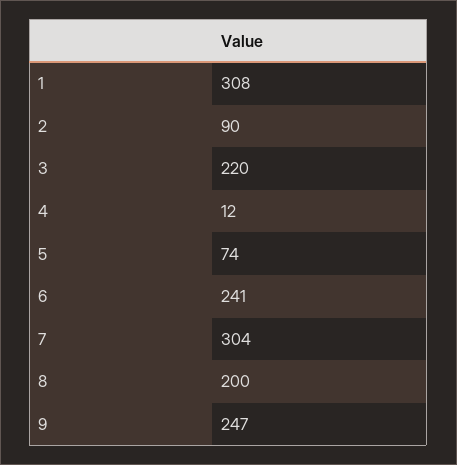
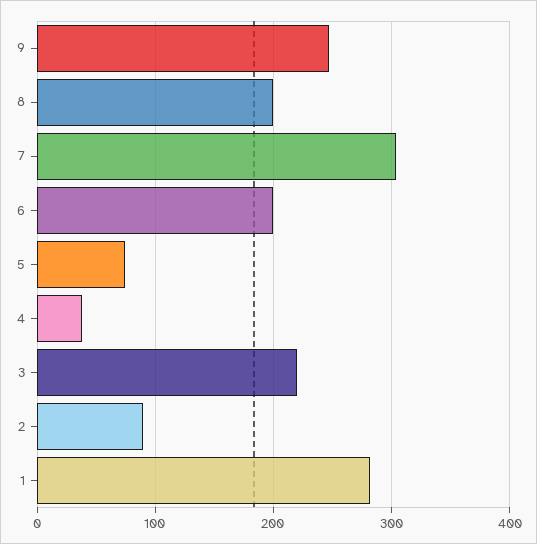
  {
-   "1": 308,
+   "1": 280,
    "2": 90,
    "3": 220,
-   "4": 12,
+   "4": 40,
    "5": 74,
-   "6": 241,
+   "6": 200,
    "7": 304,
    "8": 200,
    "9": 247
  }

